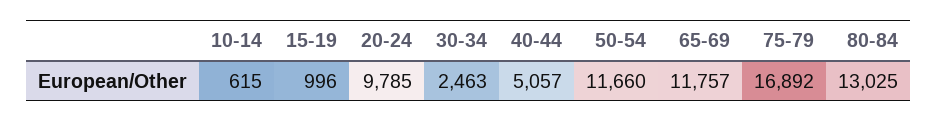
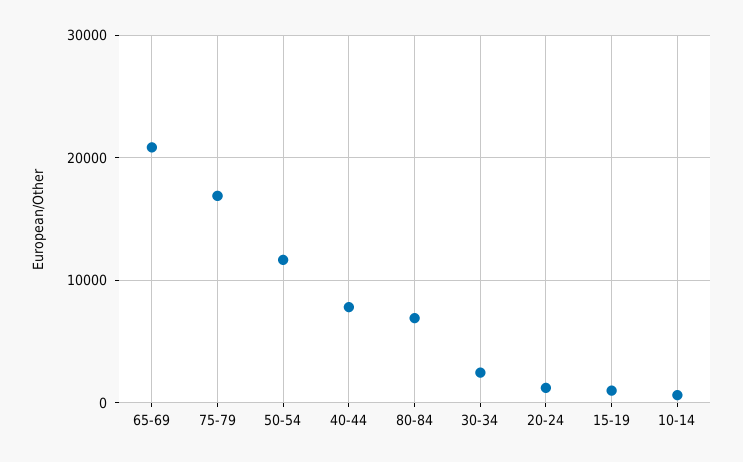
  {
    "10-14": 615,
    "15-19": 996,
-   "20-24": 9785,
+   "20-24": 1000,
    "30-34": 2463,
-   "40-44": 5057,
+   "40-44": 8000,
    "50-54": 11660,
-   "65-69": 11757,
+   "65-69": 21000,
    "75-79": 16892,
-   "80-84": 13025
+   "80-84": 7000
  }

